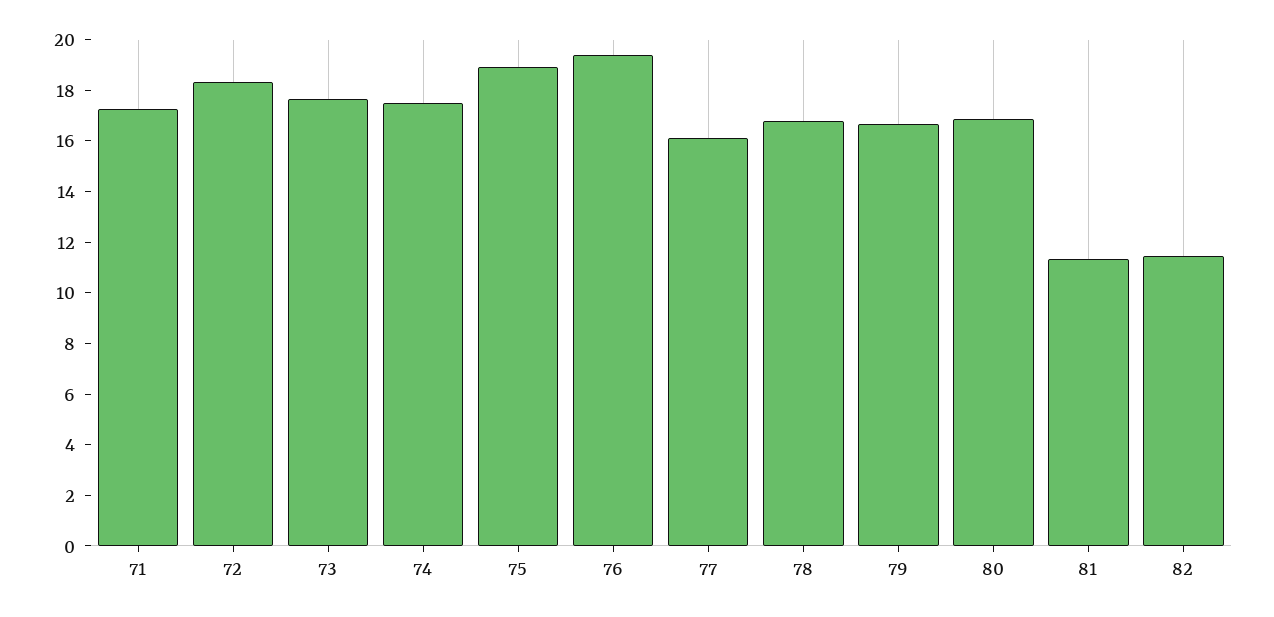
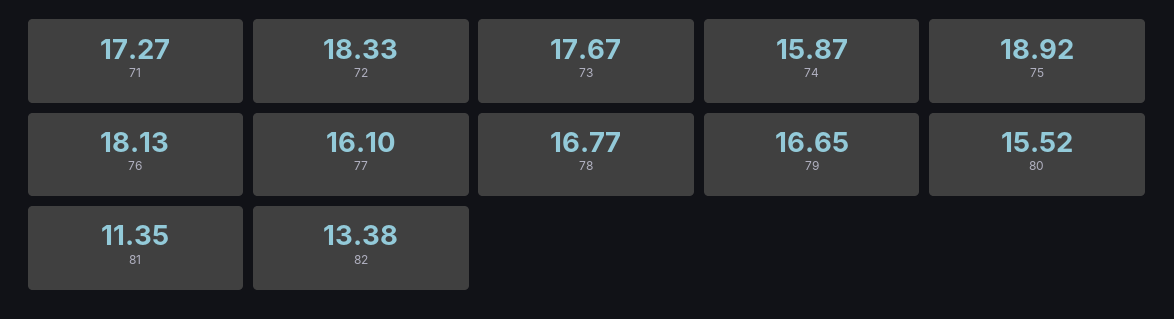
  {
    "71": 17.27,
    "72": 18.33,
    "73": 17.67,
-   "74": 17.5,
+   "74": 15.87,
    "75": 18.92,
-   "76": 19.5,
+   "76": 18.13,
    "77": 16.1,
    "78": 16.77,
    "79": 16.65,
-   "80": 17,
+   "80": 15.52,
    "81": 11.35,
-   "82": 11.5
+   "82": 13.38
  }

